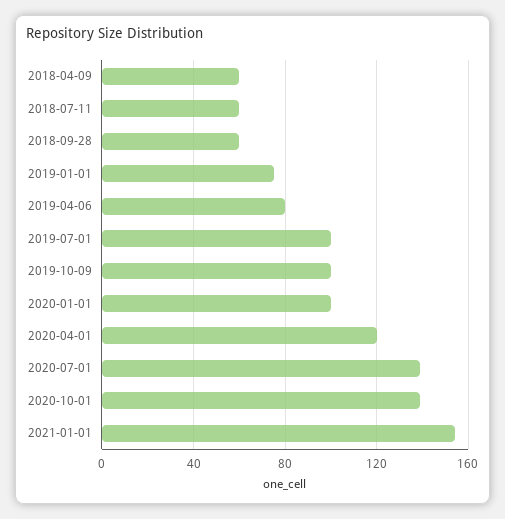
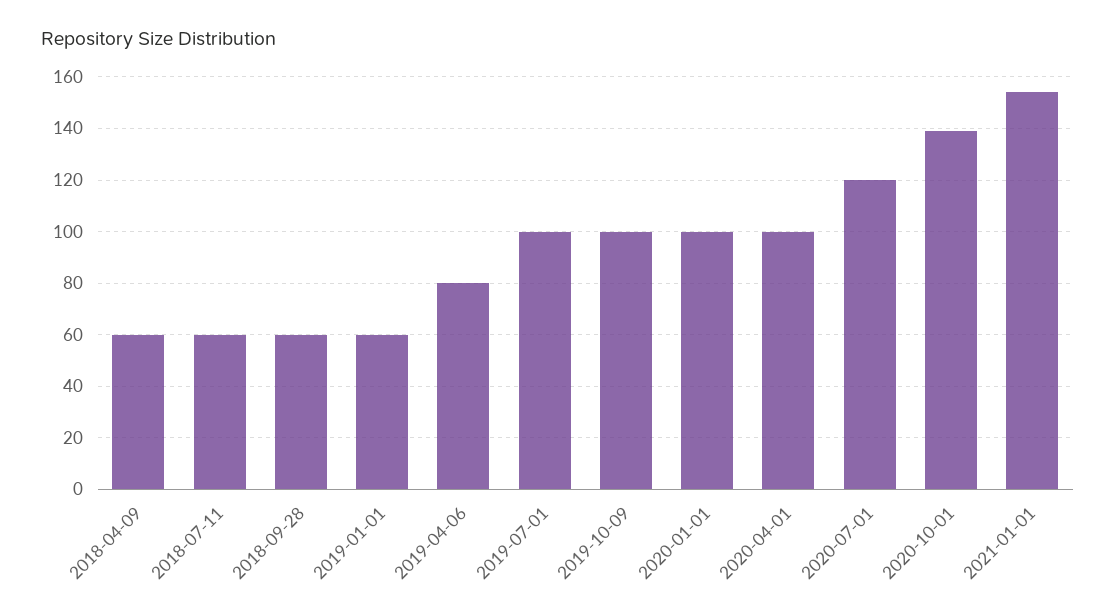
  {
    "2018-04-09": 60,
    "2018-07-11": 60,
    "2018-09-28": 60,
-   "2019-01-01": 75,
+   "2019-01-01": 60,
    "2019-04-06": 80,
    "2019-07-01": 100,
    "2019-10-09": 100,
    "2020-01-01": 100,
-   "2020-04-01": 120,
+   "2020-04-01": 100,
-   "2020-07-01": 140,
+   "2020-07-01": 120,
    "2020-10-01": 140,
    "2021-01-01": 155
  }

